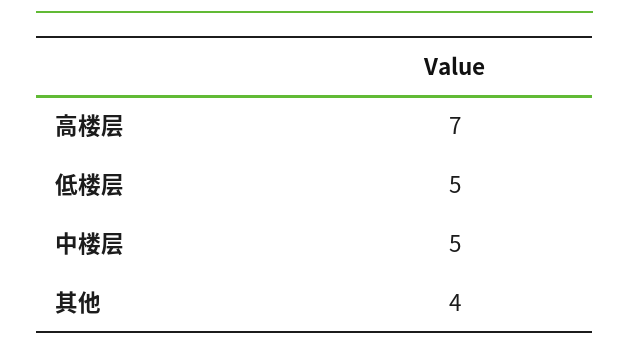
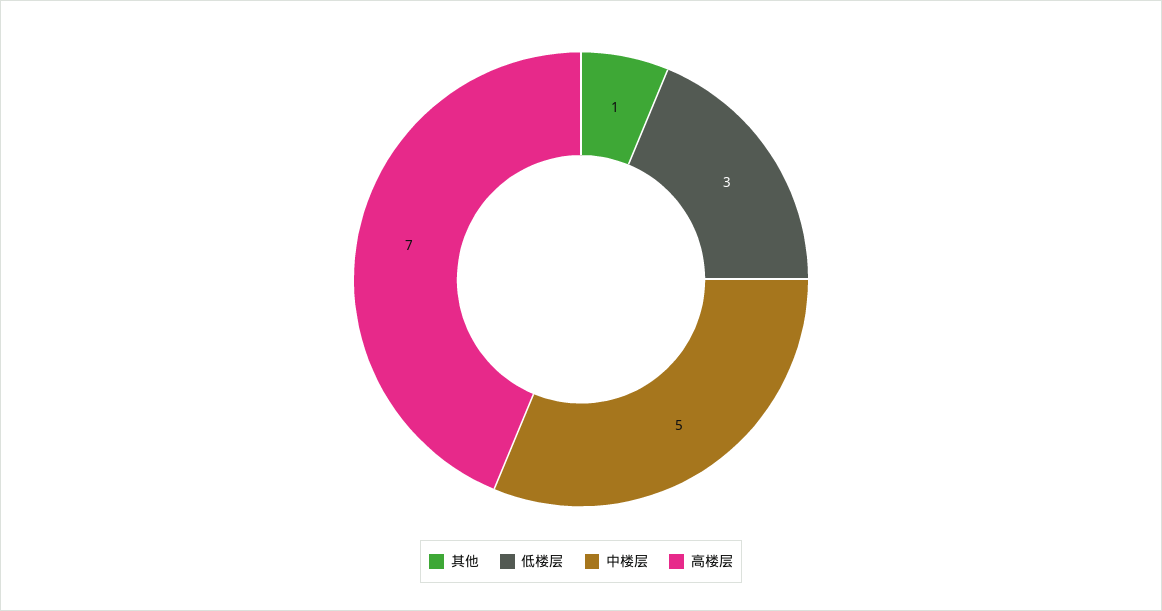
  {
    "高楼层": 7,
-   "低楼层": 5,
+   "低楼层": 3,
    "中楼层": 5,
-   "其他": 4
+   "其他": 1
  }

